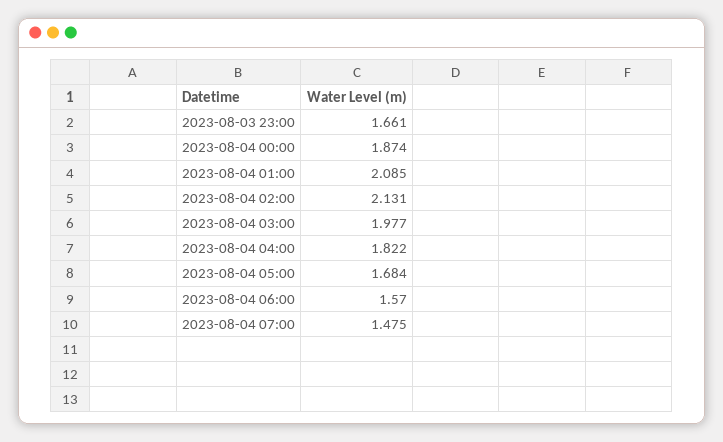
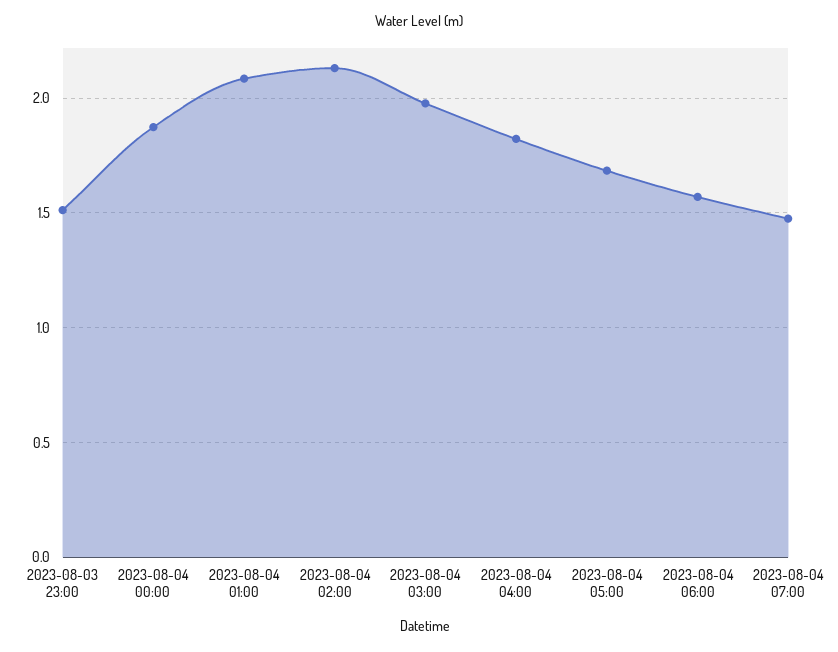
  {
-   "2023-08-03 23:00": 1.661,
+   "2023-08-03 23:00": 1.5,
    "2023-08-04 00:00": 1.874,
    "2023-08-04 01:00": 2.085,
    "2023-08-04 02:00": 2.131,
    "2023-08-04 03:00": 1.977,
    "2023-08-04 04:00": 1.822,
    "2023-08-04 05:00": 1.684,
    "2023-08-04 06:00": 1.57,
    "2023-08-04 07:00": 1.475
  }

